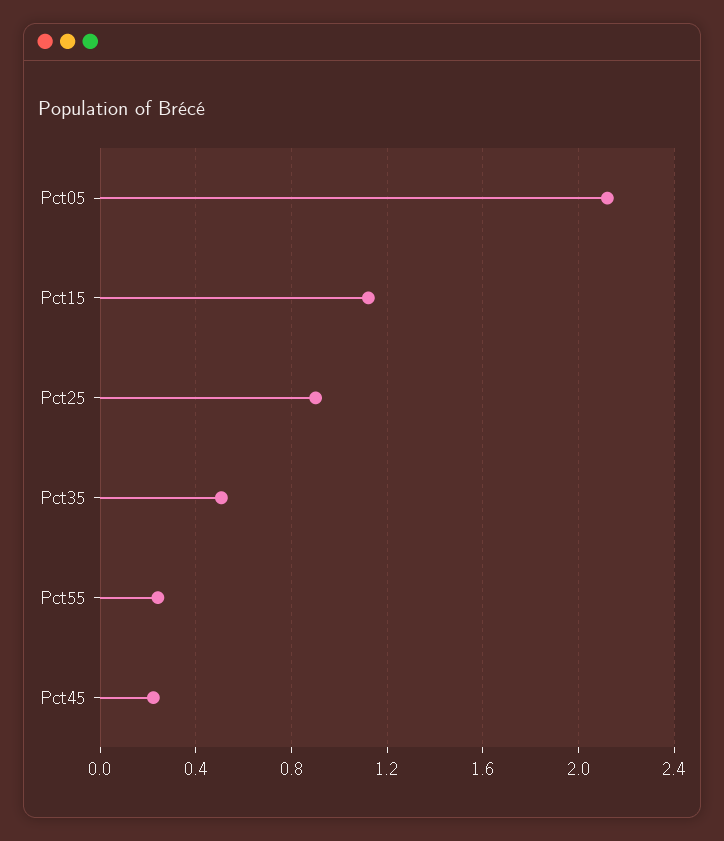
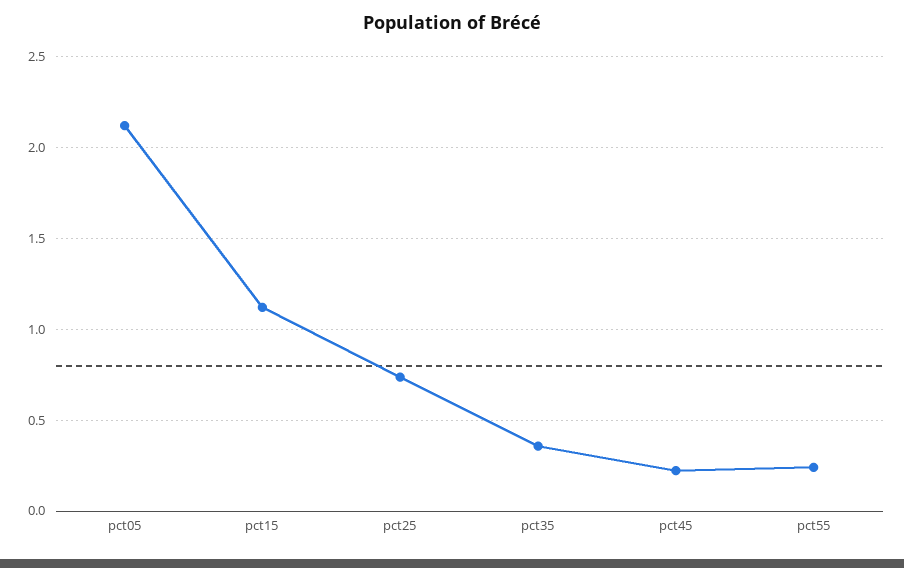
  {
    "Pct05": 2.1,
    "Pct15": 1.1,
-   "Pct25": 0.9,
+   "Pct25": 0.75,
-   "Pct35": 0.5,
+   "Pct35": 0.35,
    "Pct55": 0.25,
    "Pct45": 0.2
  }

